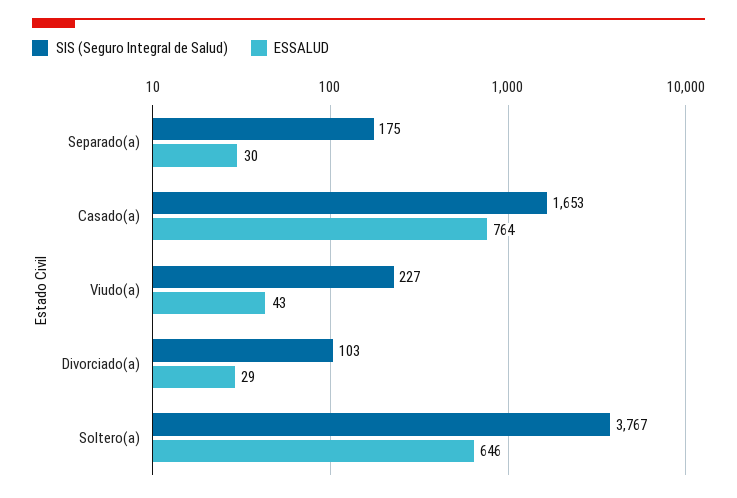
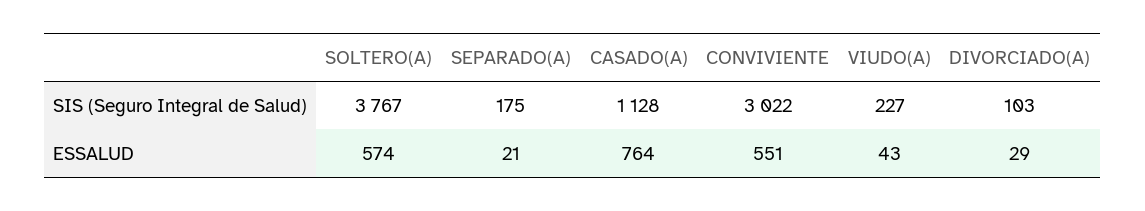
  {
    "SIS (Seguro Integral de Salud)": {
      "Separado(a)": 175,
-     "Casado(a)": 1653,
+     "Casado(a)": 1128,
      "Viudo(a)": 227,
      "Divorciado(a)": 103,
-     "Soltero(a)": 3767
+     "Soltero(a)": 3767,
+     "CONVIVIENTE": 3022
    },
    "ESSALUD": {
-     "Separado(a)": 30,
+     "Separado(a)": 21,
      "Casado(a)": 764,
      "Viudo(a)": 43,
      "Divorciado(a)": 29,
-     "Soltero(a)": 646
+     "Soltero(a)": 574,
+     "CONVIVIENTE": 551
    }
  }

